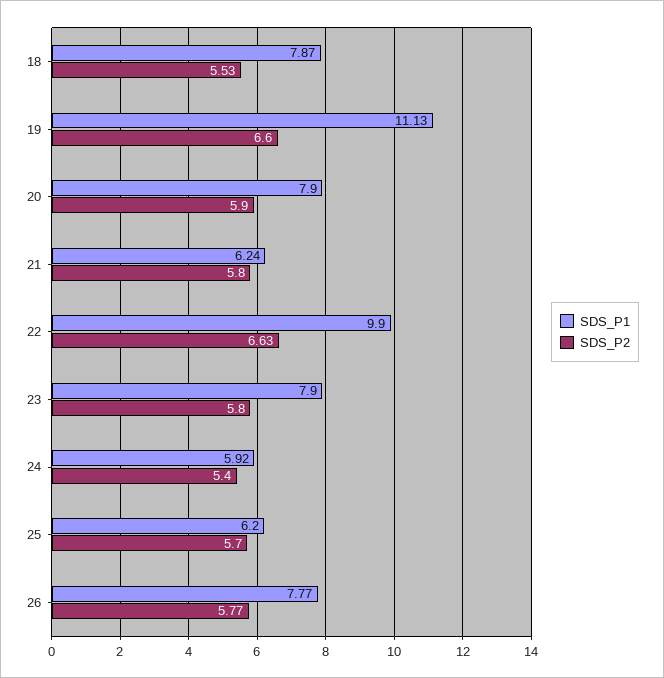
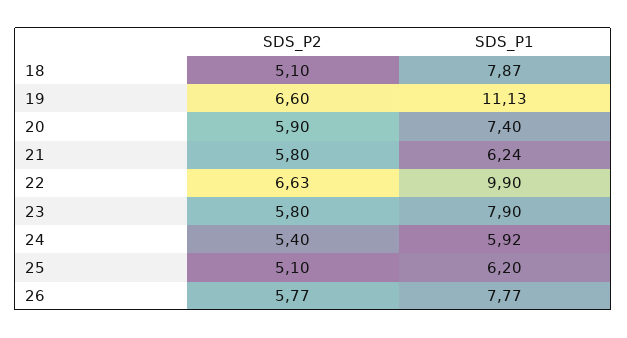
  {
    "SDS_P1": {
      "18": 7.87,
      "19": 11.13,
-     "20": 7.9,
+     "20": 7.4,
      "21": 6.24,
      "22": 9.9,
      "23": 7.9,
      "24": 5.92,
      "25": 6.2,
      "26": 7.77
    },
    "SDS_P2": {
-     "18": 5.53,
+     "18": 5.1,
      "19": 6.6,
      "20": 5.9,
      "21": 5.8,
      "22": 6.63,
      "23": 5.8,
      "24": 5.4,
-     "25": 5.7,
+     "25": 5.1,
      "26": 5.77
    }
  }

